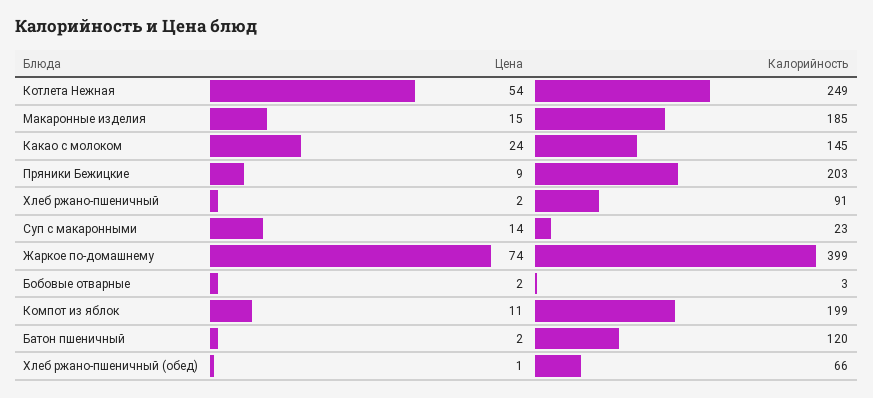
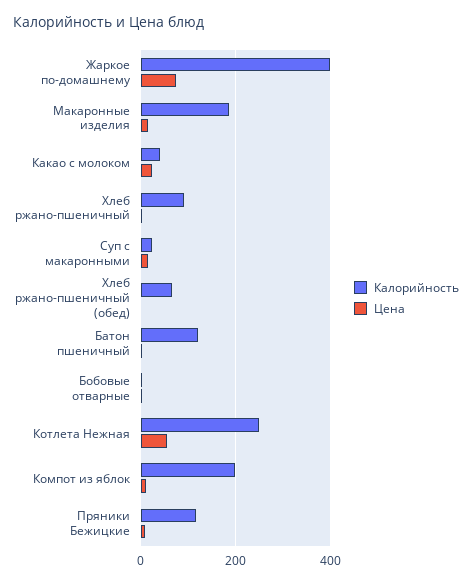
  {
    "Цена": {
      "Котлета Нежная": 54,
      "Макаронные изделия": 15,
      "Какао с молоком": 24,
      "Пряники Бежицкие": 9,
      "Хлеб ржано-пшеничный": 2,
      "Суп с макаронными": 14,
      "Жаркое по-домашнему": 74,
      "Бобовые отварные": 2,
      "Компот из яблок": 11,
      "Батон пшеничный": 2,
      "Хлеб ржано-пшеничный (обед)": 1
    },
    "Калорийность": {
      "Котлета Нежная": 249,
      "Макаронные изделия": 185,
-     "Какао с молоком": 145,
+     "Какао с молоком": 40,
-     "Пряники Бежицкие": 203,
+     "Пряники Бежицкие": 120,
      "Хлеб ржано-пшеничный": 91,
      "Суп с макаронными": 23,
      "Жаркое по-домашнему": 399,
      "Бобовые отварные": 3,
      "Компот из яблок": 199,
      "Батон пшеничный": 120,
      "Хлеб ржано-пшеничный (обед)": 66
    }
  }

